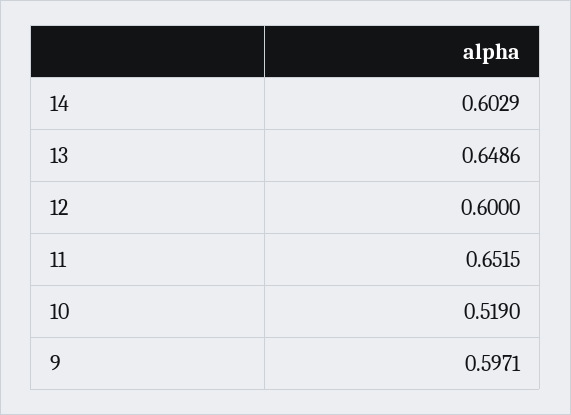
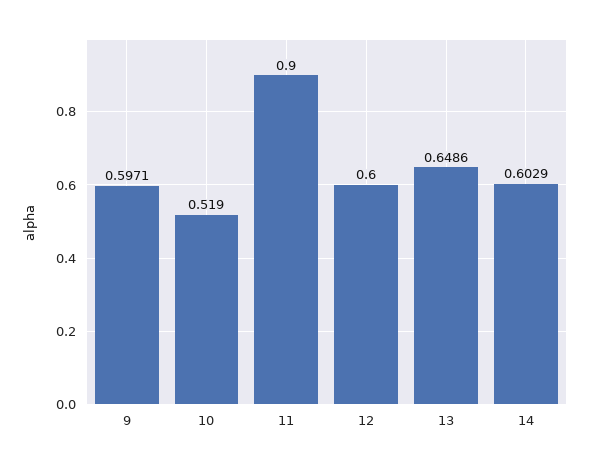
  {
    "14": 0.6029,
    "13": 0.6486,
    "12": 0.6,
-   "11": 0.6515,
+   "11": 0.9,
    "10": 0.519,
    "9": 0.5971
  }

